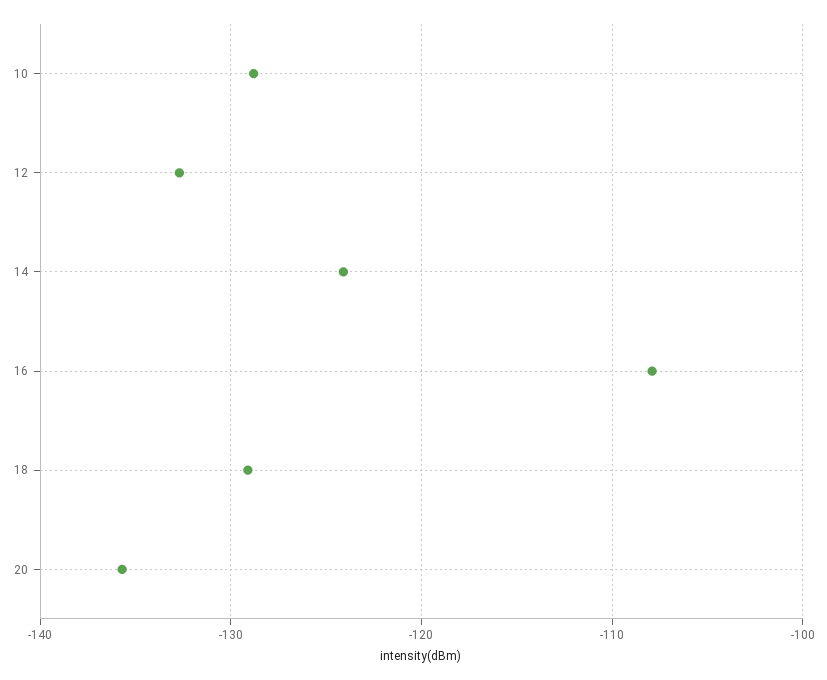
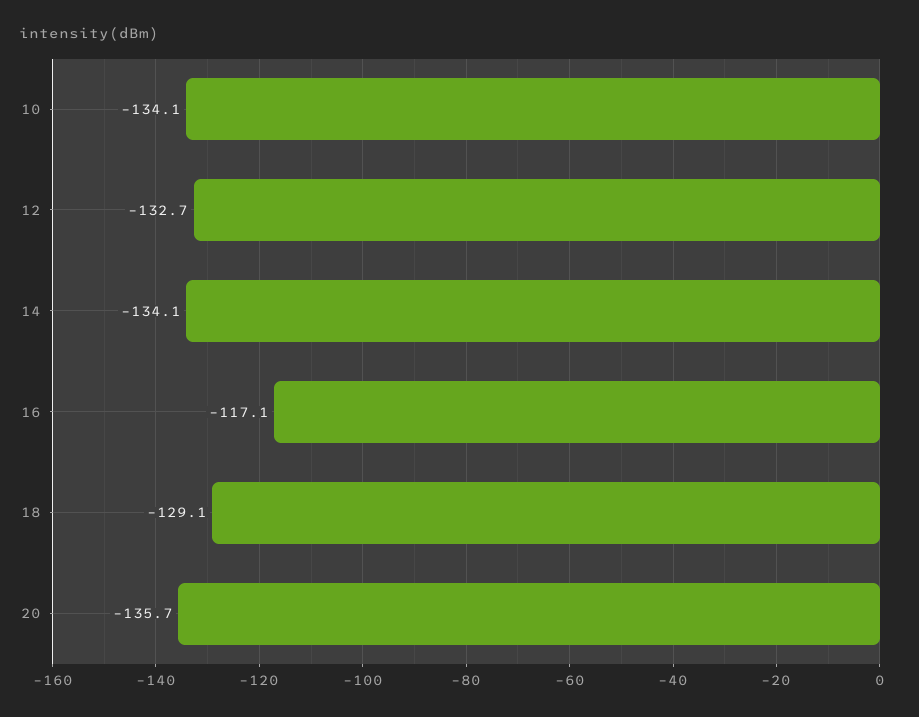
  {
-   "10": -129,
+   "10": -134.1,
    "12": -132.7,
-   "14": -124,
+   "14": -134.1,
-   "16": -108,
+   "16": -117.1,
    "18": -129.1,
    "20": -135.7
  }

